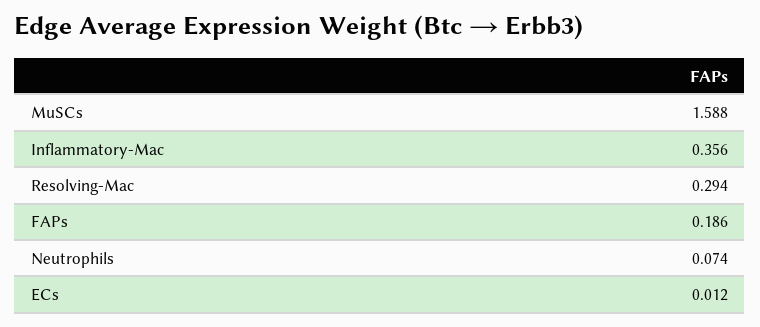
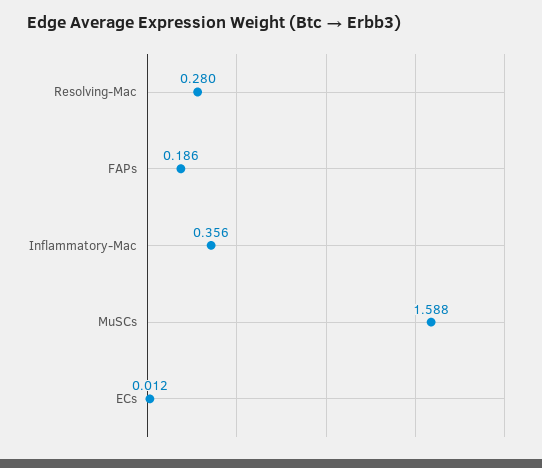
  {
    "MuSCs": 1.588,
    "Inflammatory-Mac": 0.356,
-   "Resolving-Mac": 0.294,
+   "Resolving-Mac": 0.28,
    "FAPs": 0.186,
-   "Neutrophils": 0.074,
    "ECs": 0.012
  }

